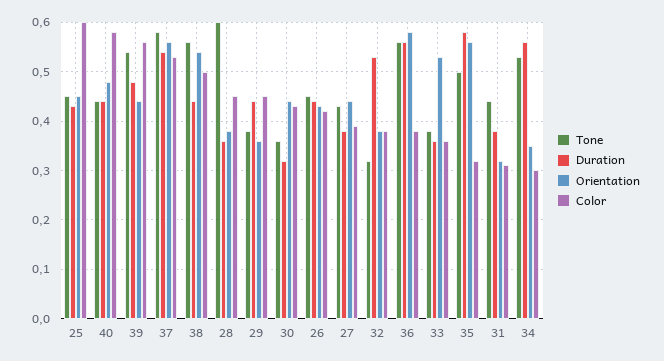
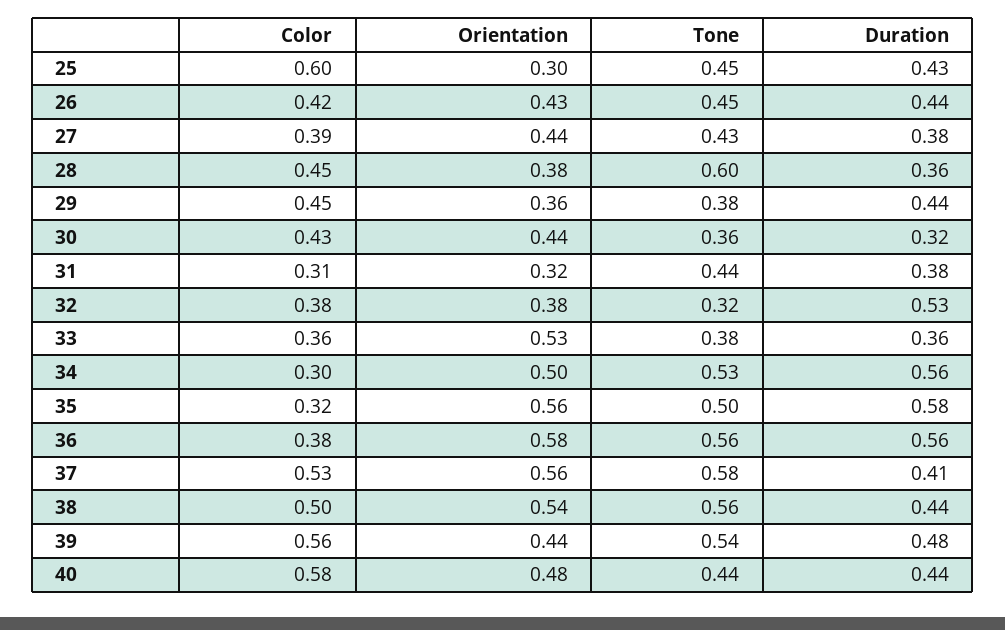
  {
    "Tone": {
      "25": 0.45,
      "40": 0.44,
      "39": 0.54,
      "37": 0.58,
      "38": 0.56,
      "28": 0.6,
      "29": 0.38,
      "30": 0.36,
      "26": 0.45,
      "27": 0.43,
      "32": 0.32,
      "36": 0.56,
      "33": 0.38,
      "35": 0.5,
      "31": 0.44,
      "34": 0.53
    },
    "Duration": {
      "25": 0.43,
      "40": 0.44,
      "39": 0.48,
-     "37": 0.55,
+     "37": 0.41,
      "38": 0.44,
      "28": 0.36,
      "29": 0.44,
      "30": 0.32,
      "26": 0.44,
      "27": 0.38,
      "32": 0.53,
      "36": 0.56,
      "33": 0.36,
      "35": 0.58,
      "31": 0.38,
      "34": 0.56
    },
    "Orientation": {
-     "25": 0.45,
+     "25": 0.3,
      "40": 0.48,
      "39": 0.44,
      "37": 0.56,
      "38": 0.54,
      "28": 0.38,
      "29": 0.36,
      "30": 0.44,
      "26": 0.43,
      "27": 0.44,
      "32": 0.38,
      "36": 0.58,
      "33": 0.53,
      "35": 0.56,
      "31": 0.32,
-     "34": 0.35
+     "34": 0.5
    },
    "Color": {
      "25": 0.6,
      "40": 0.58,
      "39": 0.56,
      "37": 0.53,
      "38": 0.5,
      "28": 0.45,
      "29": 0.45,
      "30": 0.43,
      "26": 0.42,
      "27": 0.39,
      "32": 0.38,
      "36": 0.38,
      "33": 0.36,
      "35": 0.32,
      "31": 0.31,
      "34": 0.3
    }
  }

